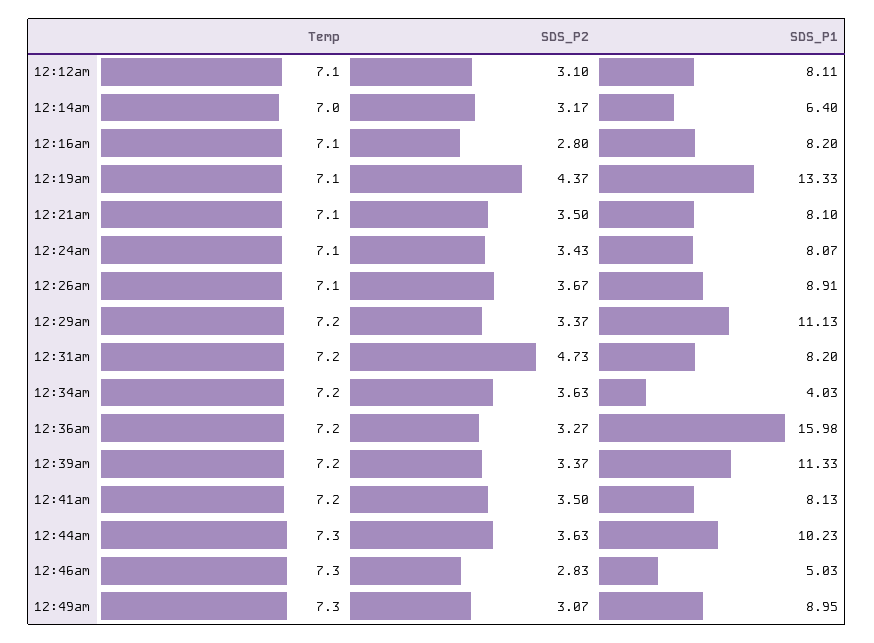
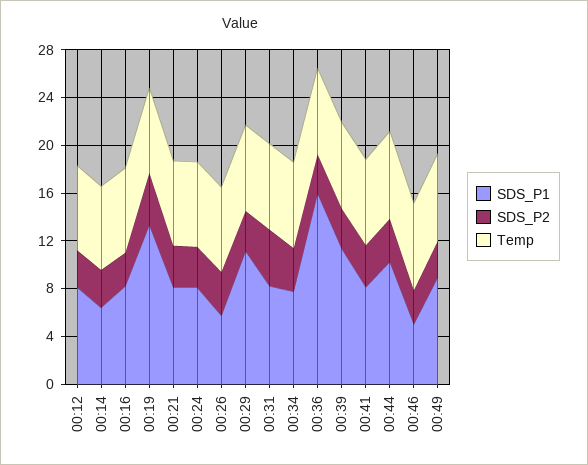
  {
    "Temp": {
      "12:12am": 7.1,
      "12:14am": 7,
      "12:16am": 7.1,
      "12:19am": 7.1,
      "12:21am": 7.1,
      "12:24am": 7.1,
      "12:26am": 7.1,
      "12:29am": 7.2,
      "12:31am": 7.2,
      "12:34am": 7.2,
      "12:36am": 7.2,
      "12:39am": 7.2,
      "12:41am": 7.2,
      "12:44am": 7.3,
      "12:46am": 7.3,
      "12:49am": 7.3
    },
    "SDS_P2": {
      "12:12am": 3.1,
      "12:14am": 3.17,
      "12:16am": 2.8,
      "12:19am": 4.37,
      "12:21am": 3.5,
      "12:24am": 3.43,
      "12:26am": 3.67,
      "12:29am": 3.37,
      "12:31am": 4.73,
      "12:34am": 3.63,
      "12:36am": 3.27,
      "12:39am": 3.37,
      "12:41am": 3.5,
      "12:44am": 3.63,
      "12:46am": 2.83,
      "12:49am": 3.07
    },
    "SDS_P1": {
      "12:12am": 8.11,
      "12:14am": 6.4,
      "12:16am": 8.2,
      "12:19am": 13.33,
      "12:21am": 8.1,
      "12:24am": 8.07,
-     "12:26am": 8.91,
+     "12:26am": 6,
      "12:29am": 11.13,
      "12:31am": 8.2,
-     "12:34am": 4.03,
+     "12:34am": 8,
      "12:36am": 15.98,
      "12:39am": 11.33,
      "12:41am": 8.13,
      "12:44am": 10.23,
      "12:46am": 5.03,
      "12:49am": 8.95
    }
  }

